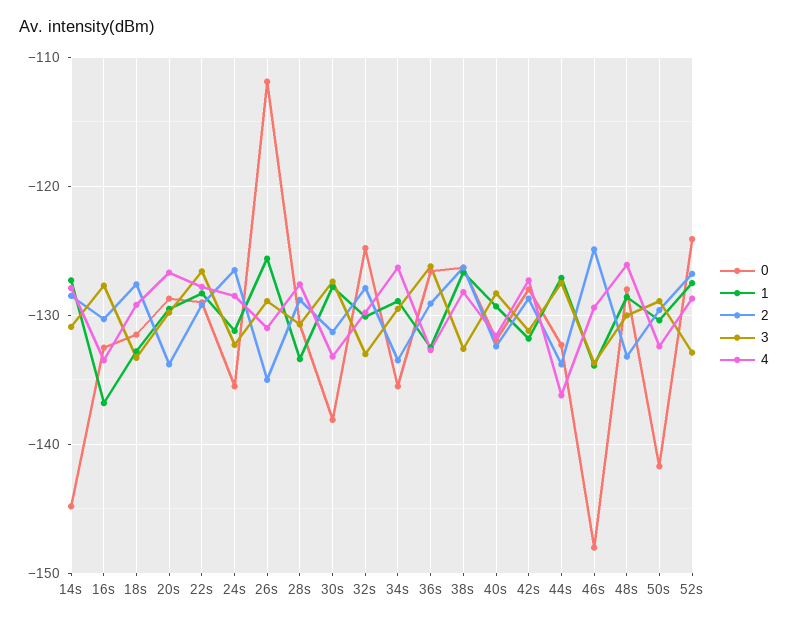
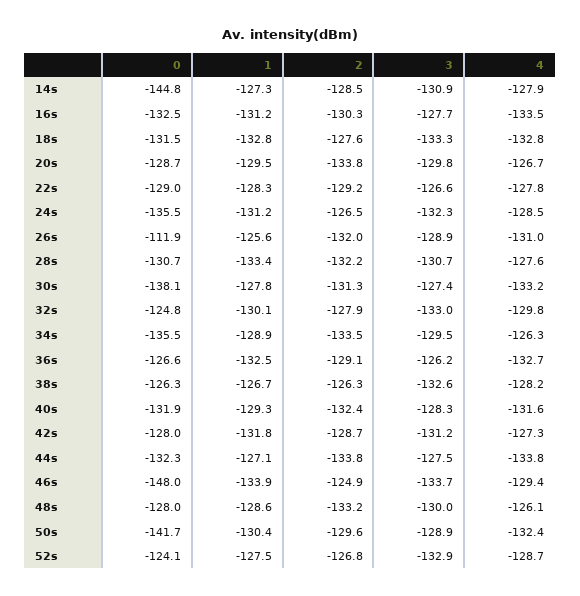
  {
    "0": {
      "14s": -144.8,
      "16s": -132.5,
      "18s": -131.5,
      "20s": -128.7,
      "22s": -129,
      "24s": -135.5,
      "26s": -111.9,
      "28s": -130.7,
      "30s": -138.1,
      "32s": -124.8,
      "34s": -135.5,
      "36s": -126.6,
      "38s": -126.3,
      "40s": -131.9,
      "42s": -128,
      "44s": -132.3,
      "46s": -148,
      "48s": -128,
      "50s": -141.7,
      "52s": -124.1
    },
    "1": {
      "14s": -127.3,
-     "16s": -137,
+     "16s": -131.2,
      "18s": -132.8,
      "20s": -129.5,
      "22s": -128.3,
      "24s": -131.2,
      "26s": -125.6,
      "28s": -133.4,
      "30s": -127.8,
      "32s": -130.1,
      "34s": -128.9,
      "36s": -132.5,
      "38s": -126.7,
      "40s": -129.3,
      "42s": -131.8,
      "44s": -127.1,
      "46s": -133.9,
      "48s": -128.6,
      "50s": -130.4,
      "52s": -127.5
    },
    "2": {
      "14s": -128.5,
      "16s": -130.3,
      "18s": -127.6,
      "20s": -133.8,
      "22s": -129.2,
      "24s": -126.5,
-     "26s": -135,
+     "26s": -132,
-     "28s": -129,
+     "28s": -132.2,
      "30s": -131.3,
      "32s": -127.9,
      "34s": -133.5,
      "36s": -129.1,
      "38s": -126.3,
      "40s": -132.4,
      "42s": -128.7,
      "44s": -133.8,
      "46s": -124.9,
      "48s": -133.2,
      "50s": -129.6,
      "52s": -126.8
    },
    "3": {
      "14s": -130.9,
      "16s": -127.7,
      "18s": -133.3,
      "20s": -129.8,
      "22s": -126.6,
      "24s": -132.3,
      "26s": -128.9,
      "28s": -130.7,
      "30s": -127.4,
      "32s": -133,
      "34s": -129.5,
      "36s": -126.2,
      "38s": -132.6,
      "40s": -128.3,
      "42s": -131.2,
      "44s": -127.5,
      "46s": -133.7,
      "48s": -130,
      "50s": -128.9,
      "52s": -132.9
    },
    "4": {
      "14s": -127.9,
      "16s": -133.5,
-     "18s": -129,
+     "18s": -132.8,
      "20s": -126.7,
      "22s": -127.8,
      "24s": -128.5,
      "26s": -131,
      "28s": -127.6,
      "30s": -133.2,
      "32s": -129.8,
      "34s": -126.3,
      "36s": -132.7,
      "38s": -128.2,
      "40s": -131.6,
      "42s": -127.3,
-     "44s": -136,
+     "44s": -133.8,
      "46s": -129.4,
      "48s": -126.1,
      "50s": -132.4,
      "52s": -128.7
    }
  }

